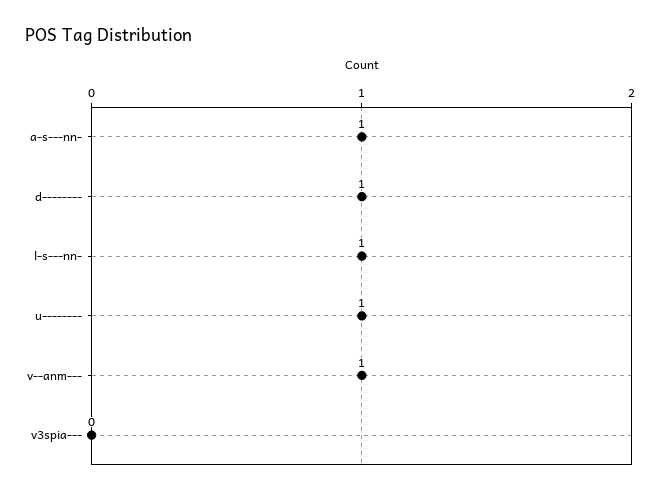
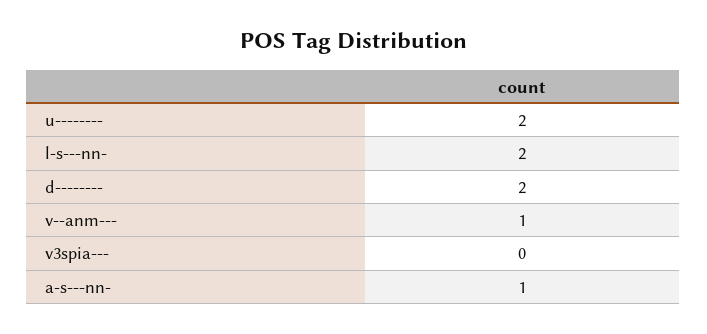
  {
    "a-s---nn-": 1,
-   "d--------": 1,
+   "d--------": 2,
-   "l-s---nn-": 1,
+   "l-s---nn-": 2,
-   "u--------": 1,
+   "u--------": 2,
    "v--anm---": 1,
    "v3spia---": 0
  }

